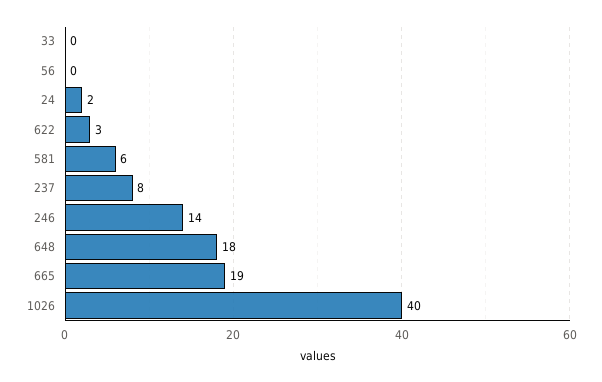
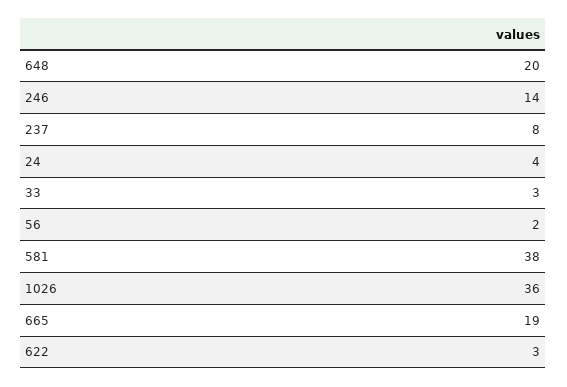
  {
-   "33": 0,
+   "33": 3,
-   "56": 0,
+   "56": 2,
-   "24": 2,
+   "24": 4,
    "622": 3,
-   "581": 6,
+   "581": 38,
    "237": 8,
    "246": 14,
-   "648": 18,
+   "648": 20,
    "665": 19,
-   "1026": 40
+   "1026": 36
  }

